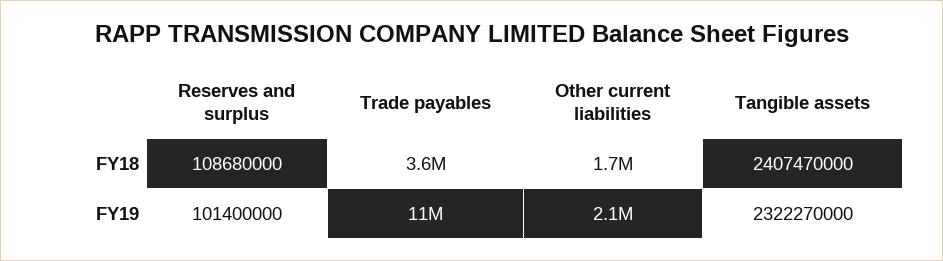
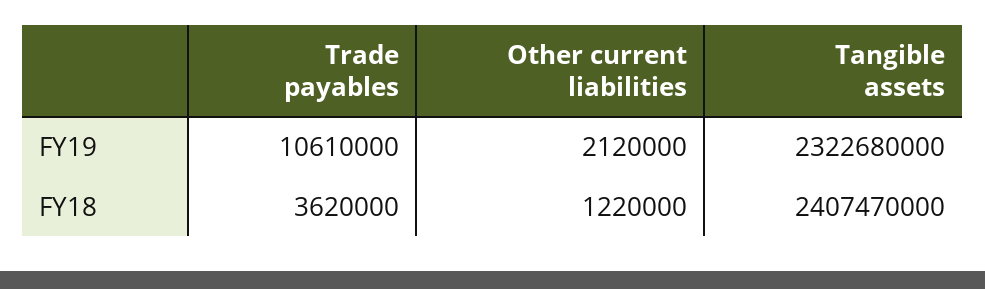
  {
-   "Reserves and surplus": {
-     "FY18": 108680000,
-     "FY19": 101400000
-   },
    "Trade payables": {
      "FY18": 3620000,
      "FY19": 10610000
    },
    "Other current liabilities": {
-     "FY18": 1700000,
+     "FY18": 1220000,
      "FY19": 2120000
    },
    "Tangible assets": {
      "FY18": 2407470000,
-     "FY19": 2322270000
+     "FY19": 2322680000
    }
  }

